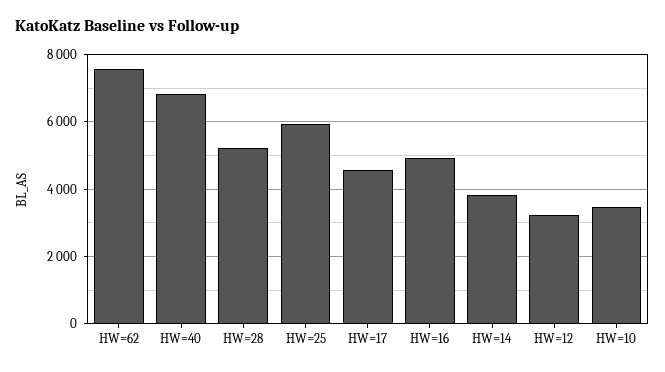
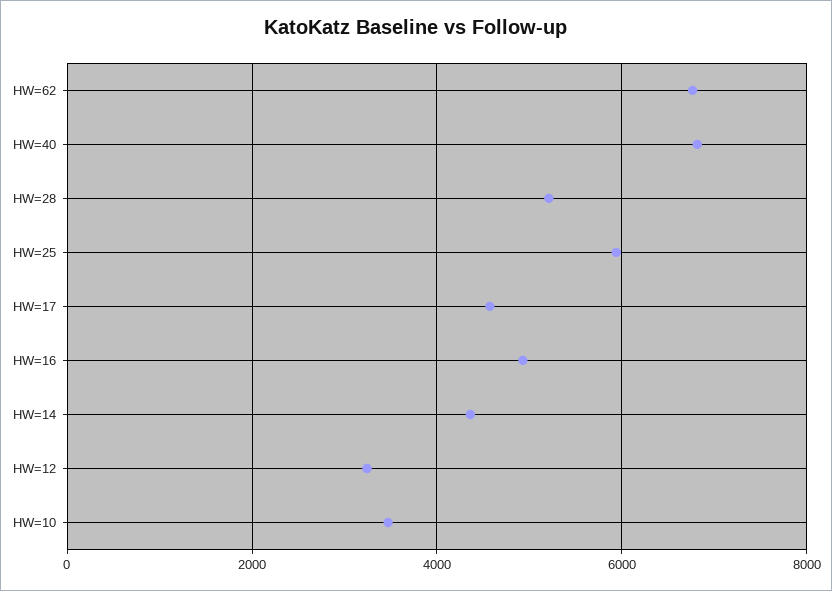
  {
-   "HW=62": 7600,
+   "HW=62": 6800,
    "HW=40": 6800,
    "HW=28": 5200,
    "HW=25": 6000,
    "HW=17": 4600,
    "HW=16": 5000,
-   "HW=14": 3800,
+   "HW=14": 4400,
    "HW=12": 3200,
    "HW=10": 3400
  }

